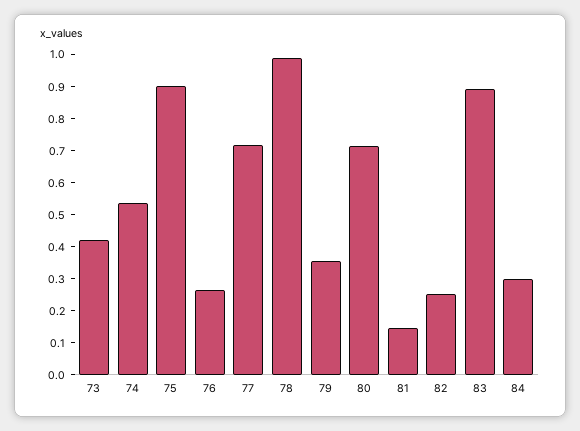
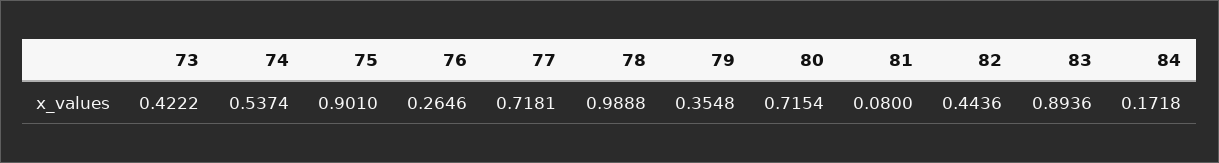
  {
    "73": 0.4222,
    "74": 0.5374,
    "75": 0.901,
    "76": 0.2646,
    "77": 0.7181,
    "78": 0.9888,
    "79": 0.3548,
    "80": 0.7154,
-   "81": 0.15,
+   "81": 0.08,
-   "82": 0.25,
+   "82": 0.4436,
    "83": 0.8936,
-   "84": 0.3
+   "84": 0.1718
  }

